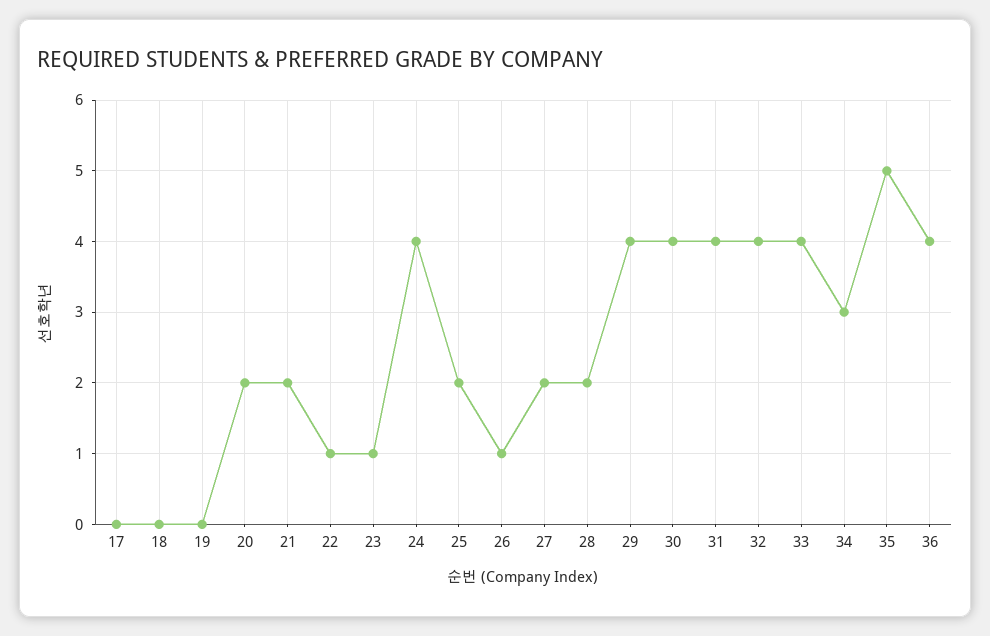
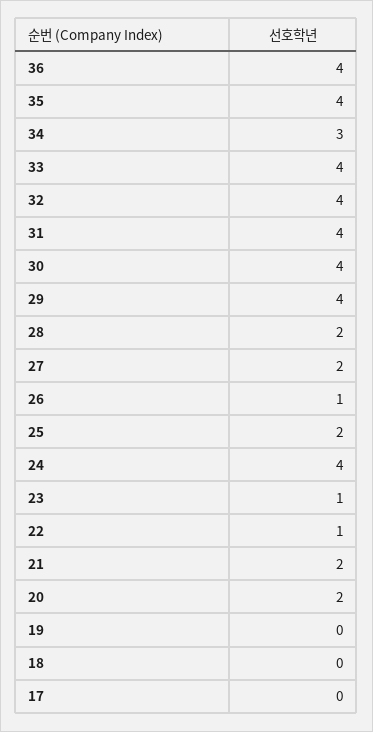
  {
    "17": 0,
    "18": 0,
    "19": 0,
    "20": 2,
    "21": 2,
    "22": 1,
    "23": 1,
    "24": 4,
    "25": 2,
    "26": 1,
    "27": 2,
    "28": 2,
    "29": 4,
    "30": 4,
    "31": 4,
    "32": 4,
    "33": 4,
    "34": 3,
-   "35": 5,
+   "35": 4,
    "36": 4
  }

